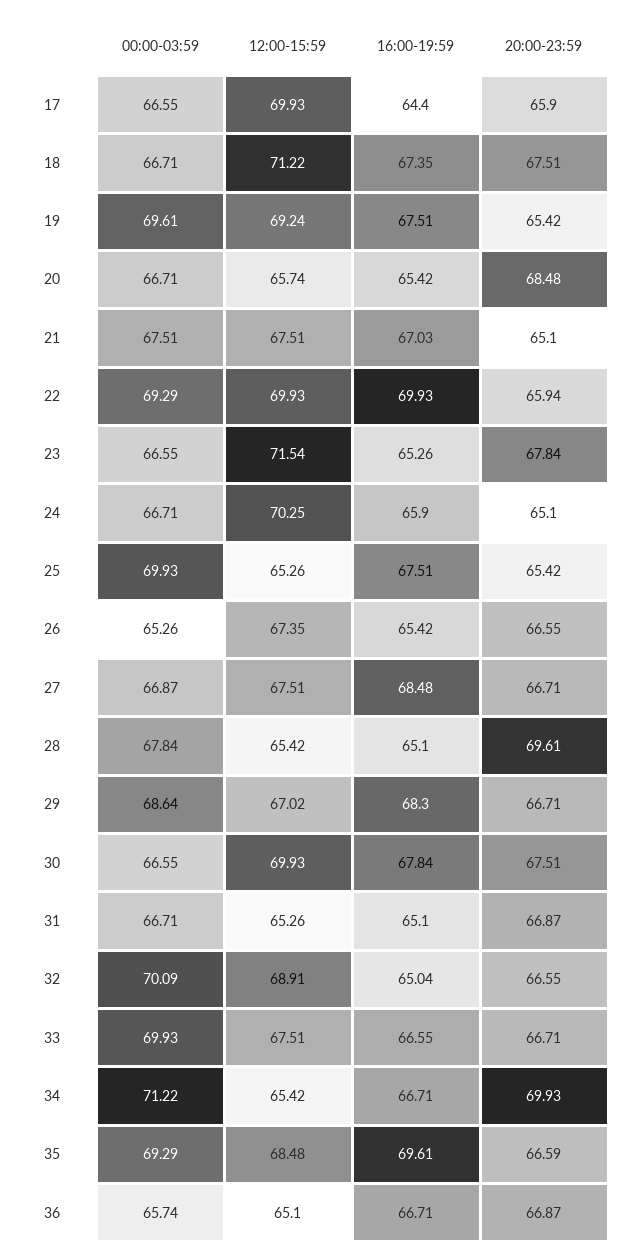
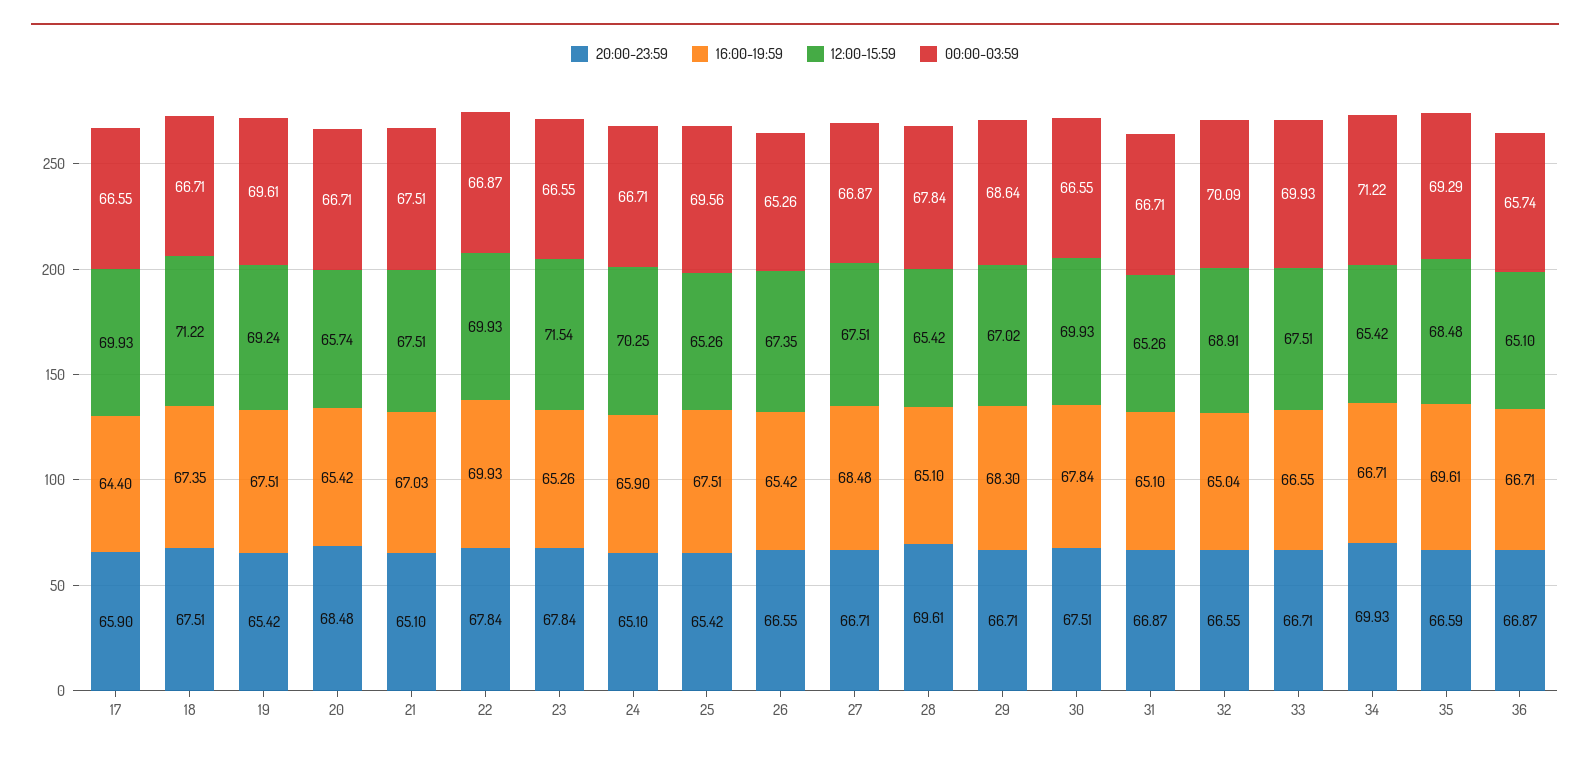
  {
    "00:00-03:59": {
      "17": 66.55,
      "18": 66.71,
      "19": 69.61,
      "20": 66.71,
      "21": 67.51,
-     "22": 69.29,
+     "22": 66.87,
      "23": 66.55,
      "24": 66.71,
-     "25": 69.93,
+     "25": 69.56,
      "26": 65.26,
      "27": 66.87,
      "28": 67.84,
      "29": 68.64,
      "30": 66.55,
      "31": 66.71,
      "32": 70.09,
      "33": 69.93,
      "34": 71.22,
      "35": 69.29,
      "36": 65.74
    },
    "12:00-15:59": {
      "17": 69.93,
      "18": 71.22,
      "19": 69.24,
      "20": 65.74,
      "21": 67.51,
      "22": 69.93,
      "23": 71.54,
      "24": 70.25,
      "25": 65.26,
      "26": 67.35,
      "27": 67.51,
      "28": 65.42,
      "29": 67.02,
      "30": 69.93,
      "31": 65.26,
      "32": 68.91,
      "33": 67.51,
      "34": 65.42,
      "35": 68.48,
      "36": 65.1
    },
    "16:00-19:59": {
      "17": 64.4,
      "18": 67.35,
      "19": 67.51,
      "20": 65.42,
      "21": 67.03,
      "22": 69.93,
      "23": 65.26,
      "24": 65.9,
      "25": 67.51,
      "26": 65.42,
      "27": 68.48,
      "28": 65.1,
      "29": 68.3,
      "30": 67.84,
      "31": 65.1,
      "32": 65.04,
      "33": 66.55,
      "34": 66.71,
      "35": 69.61,
      "36": 66.71
    },
    "20:00-23:59": {
      "17": 65.9,
      "18": 67.51,
      "19": 65.42,
      "20": 68.48,
      "21": 65.1,
-     "22": 65.94,
+     "22": 67.84,
      "23": 67.84,
      "24": 65.1,
      "25": 65.42,
      "26": 66.55,
      "27": 66.71,
      "28": 69.61,
      "29": 66.71,
      "30": 67.51,
      "31": 66.87,
      "32": 66.55,
      "33": 66.71,
      "34": 69.93,
      "35": 66.59,
      "36": 66.87
    }
  }

